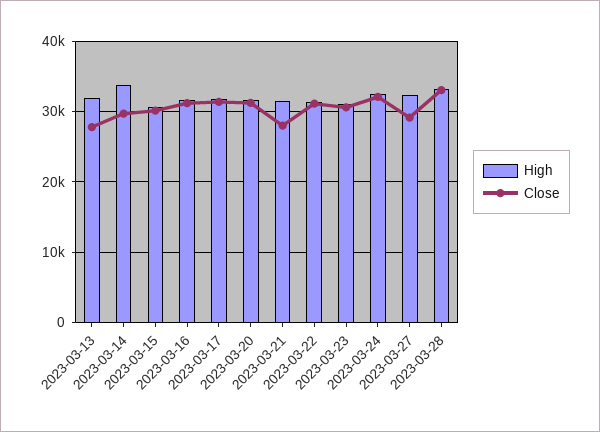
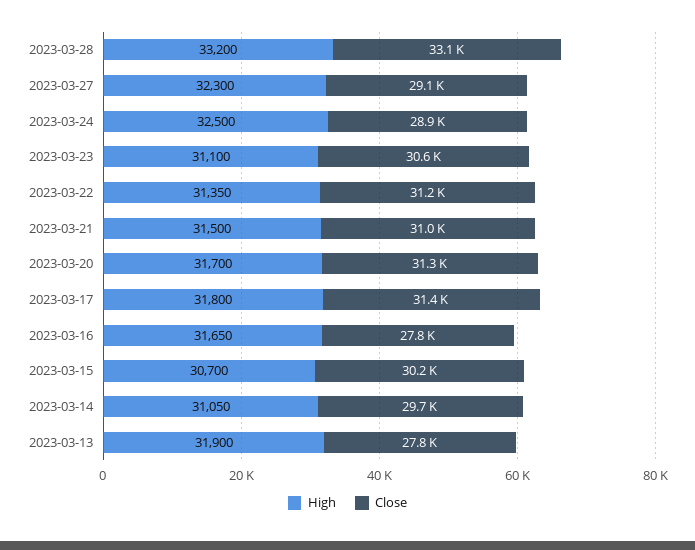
  {
    "High": {
      "2023-03-13": 31900,
-     "2023-03-14": 34000,
+     "2023-03-14": 31050,
      "2023-03-15": 30700,
      "2023-03-16": 31650,
      "2023-03-17": 31800,
      "2023-03-20": 31700,
      "2023-03-21": 31500,
      "2023-03-22": 31350,
      "2023-03-23": 31100,
      "2023-03-24": 32500,
      "2023-03-27": 32300,
      "2023-03-28": 33200
    },
    "Close": {
      "2023-03-13": 27800,
      "2023-03-14": 29700,
      "2023-03-15": 30200,
-     "2023-03-16": 31000,
+     "2023-03-16": 27800,
      "2023-03-17": 31400,
      "2023-03-20": 31300,
-     "2023-03-21": 28000,
+     "2023-03-21": 31000,
      "2023-03-22": 31200,
      "2023-03-23": 30600,
-     "2023-03-24": 32000,
+     "2023-03-24": 28900,
      "2023-03-27": 29100,
      "2023-03-28": 33100
    }
  }

